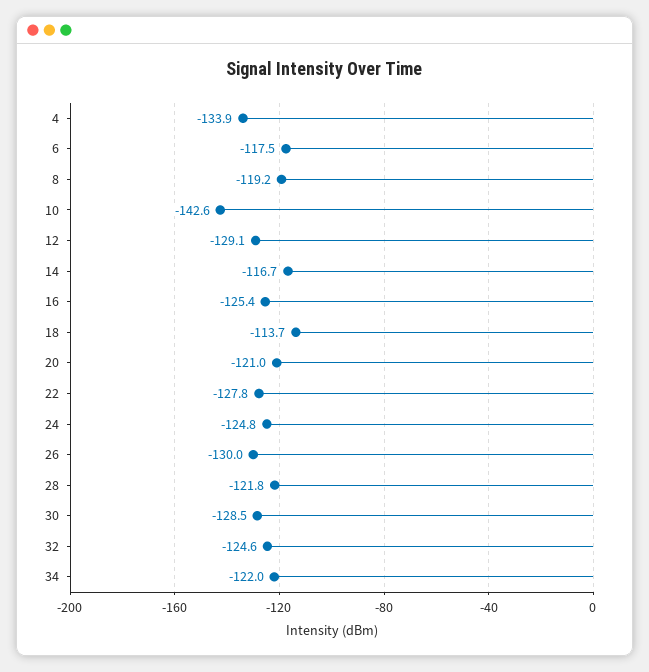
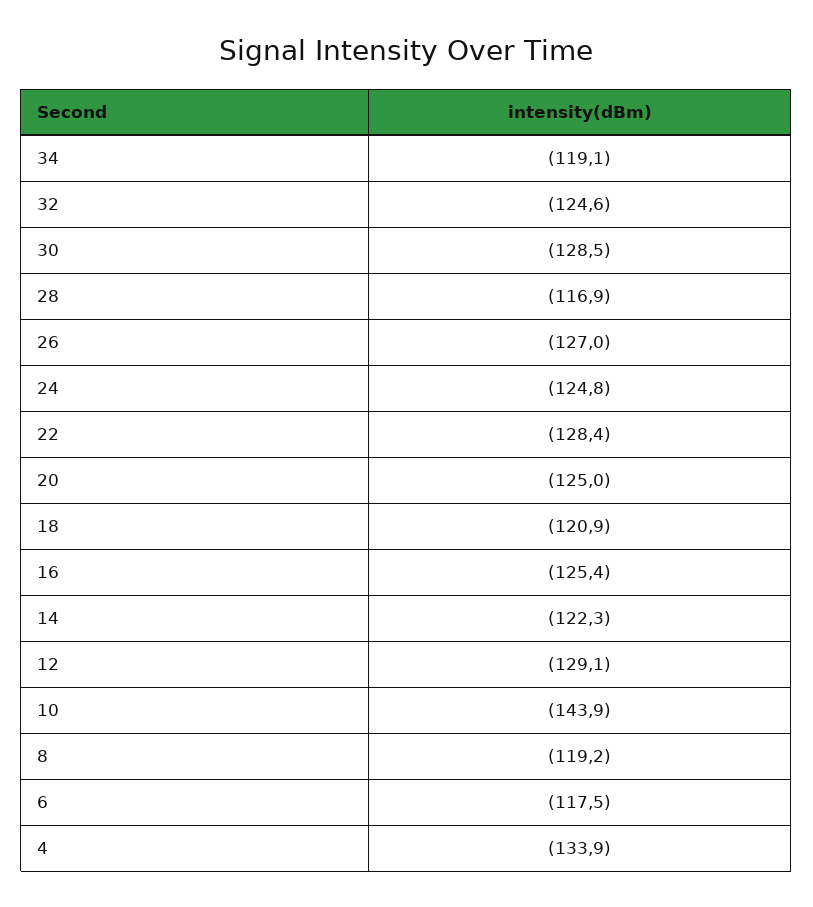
  {
    "4": -133.9,
    "6": -117.5,
    "8": -119.2,
-   "10": -142.6,
+   "10": -143.9,
    "12": -129.1,
-   "14": -116.7,
+   "14": -122.3,
    "16": -125.4,
-   "18": -113.7,
+   "18": -120.9,
-   "20": -121,
+   "20": -125,
-   "22": -127.8,
+   "22": -128.4,
    "24": -124.8,
-   "26": -130,
+   "26": -127,
-   "28": -121.8,
+   "28": -116.9,
    "30": -128.5,
    "32": -124.6,
-   "34": -122
+   "34": -119.1
  }

